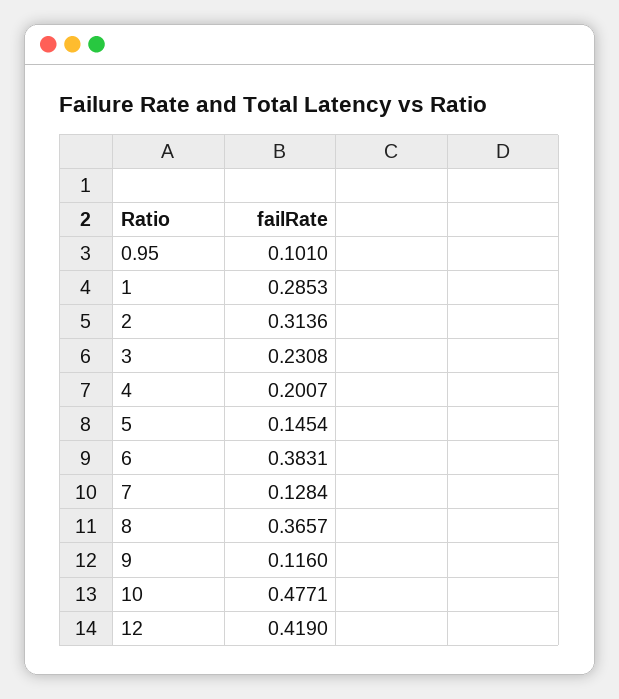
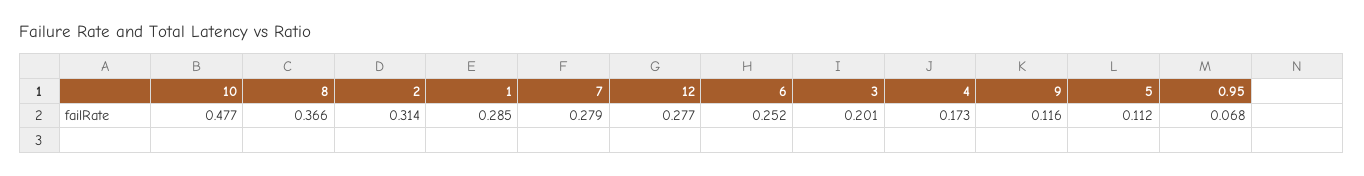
  {
-   "0.95": 0.101,
+   "0.95": 0.068,
    "1": 0.2853,
    "2": 0.3136,
-   "3": 0.2308,
+   "3": 0.201,
-   "4": 0.2007,
+   "4": 0.173,
-   "5": 0.1454,
+   "5": 0.112,
-   "6": 0.3831,
+   "6": 0.252,
-   "7": 0.1284,
+   "7": 0.279,
    "8": 0.3657,
    "9": 0.116,
    "10": 0.4771,
-   "12": 0.419
+   "12": 0.277
  }

